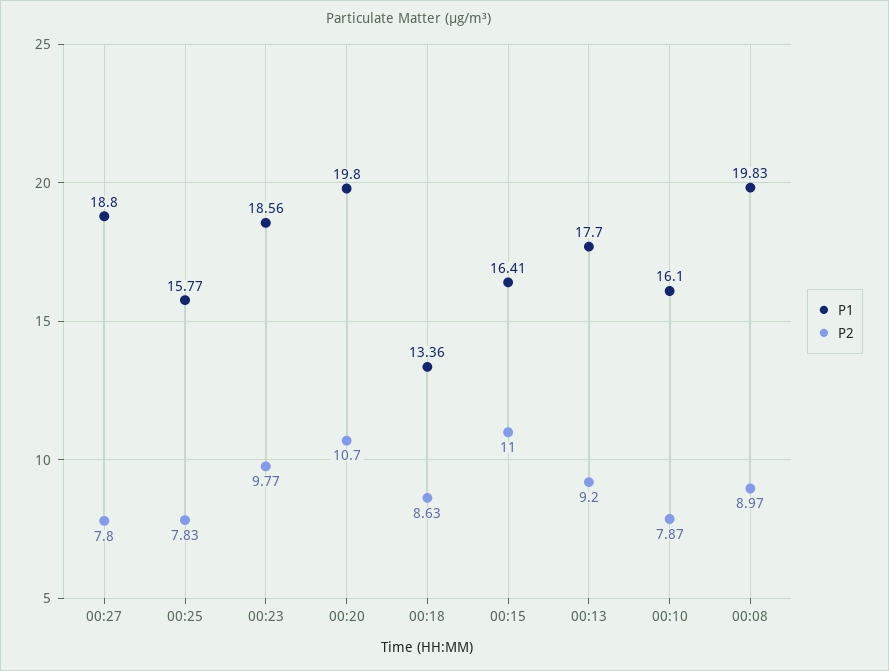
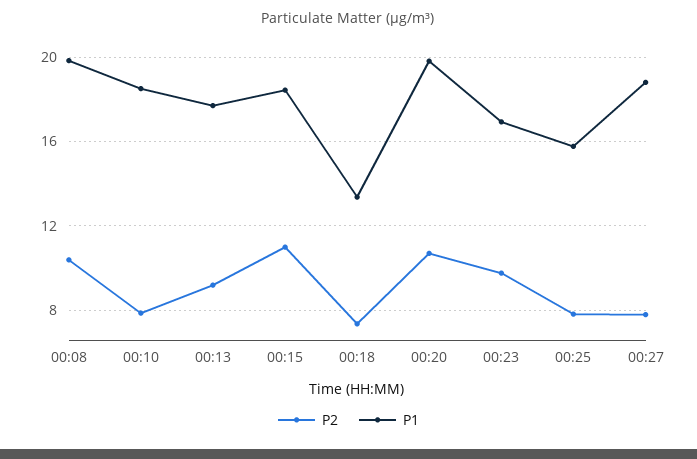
  {
    "P1": {
      "00:27": 18.8,
      "00:25": 15.77,
-     "00:23": 18.56,
+     "00:23": 17,
      "00:20": 19.8,
      "00:18": 13.36,
-     "00:15": 16.41,
+     "00:15": 18.5,
      "00:13": 17.7,
-     "00:10": 16.1,
+     "00:10": 18.5,
      "00:08": 19.83
    },
    "P2": {
      "00:27": 7.8,
      "00:25": 7.83,
      "00:23": 9.77,
      "00:20": 10.7,
-     "00:18": 8.63,
+     "00:18": 7.5,
      "00:15": 11,
      "00:13": 9.2,
      "00:10": 7.87,
-     "00:08": 8.97
+     "00:08": 10.5
    }
  }

